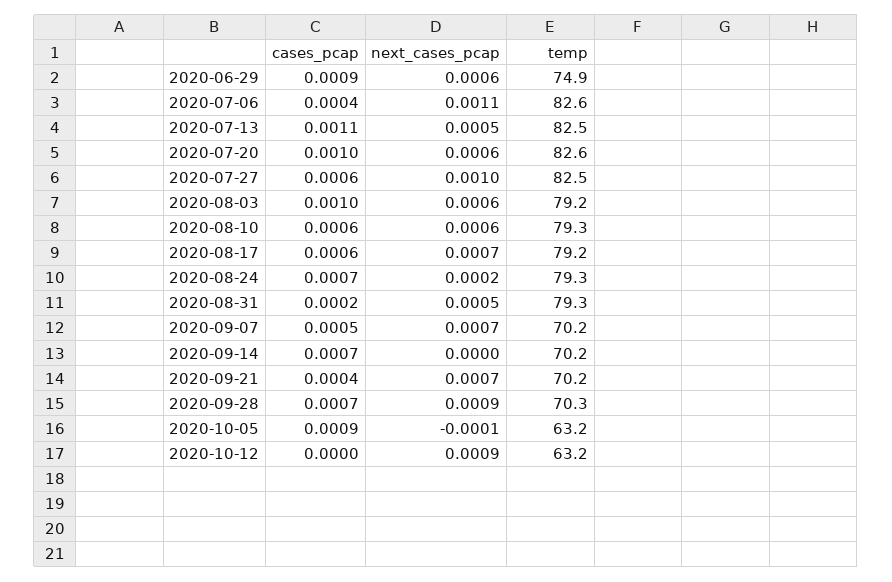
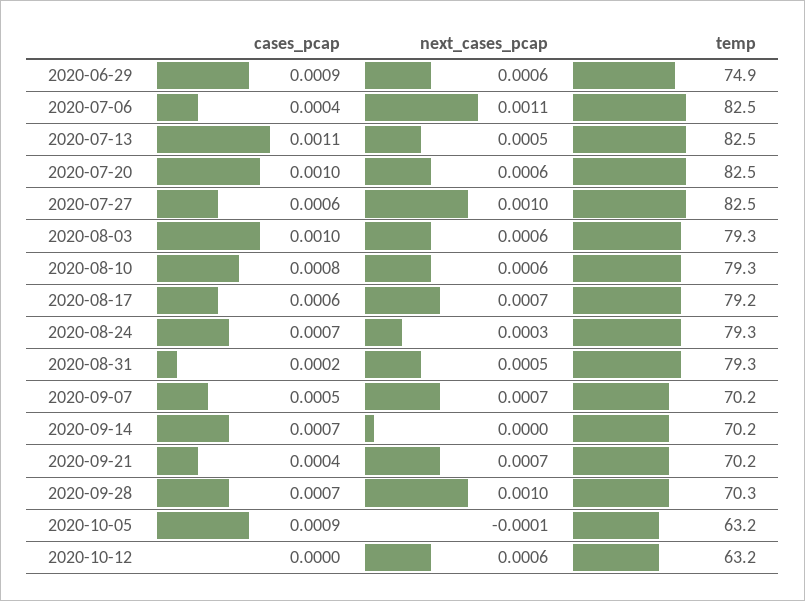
  {
    "cases_pcap": {
      "2020-06-29": 0.0009,
      "2020-07-06": 0.0004,
      "2020-07-13": 0.0011,
      "2020-07-20": 0.001,
      "2020-07-27": 0.0006,
      "2020-08-03": 0.001,
-     "2020-08-10": 0.0006,
+     "2020-08-10": 0.0008,
      "2020-08-17": 0.0006,
      "2020-08-24": 0.0007,
      "2020-08-31": 0.0002,
      "2020-09-07": 0.0005,
      "2020-09-14": 0.0007,
      "2020-09-21": 0.0004,
      "2020-09-28": 0.0007,
      "2020-10-05": 0.0009,
      "2020-10-12": 0
    },
    "next_cases_pcap": {
      "2020-06-29": 0.0006,
      "2020-07-06": 0.0011,
      "2020-07-13": 0.0005,
      "2020-07-20": 0.0006,
      "2020-07-27": 0.001,
      "2020-08-03": 0.0006,
      "2020-08-10": 0.0006,
      "2020-08-17": 0.0007,
-     "2020-08-24": 0.0002,
+     "2020-08-24": 0.0003,
      "2020-08-31": 0.0005,
      "2020-09-07": 0.0007,
      "2020-09-14": 0,
      "2020-09-21": 0.0007,
-     "2020-09-28": 0.0009,
+     "2020-09-28": 0.001,
      "2020-10-05": -0.0001,
-     "2020-10-12": 0.0009
+     "2020-10-12": 0.0006
    },
    "temp": {
      "2020-06-29": 74.9,
-     "2020-07-06": 82.6,
+     "2020-07-06": 82.5,
      "2020-07-13": 82.5,
-     "2020-07-20": 82.6,
+     "2020-07-20": 82.5,
      "2020-07-27": 82.5,
-     "2020-08-03": 79.2,
+     "2020-08-03": 79.3,
      "2020-08-10": 79.3,
      "2020-08-17": 79.2,
      "2020-08-24": 79.3,
      "2020-08-31": 79.3,
      "2020-09-07": 70.2,
      "2020-09-14": 70.2,
      "2020-09-21": 70.2,
      "2020-09-28": 70.3,
      "2020-10-05": 63.2,
      "2020-10-12": 63.2
    }
  }

